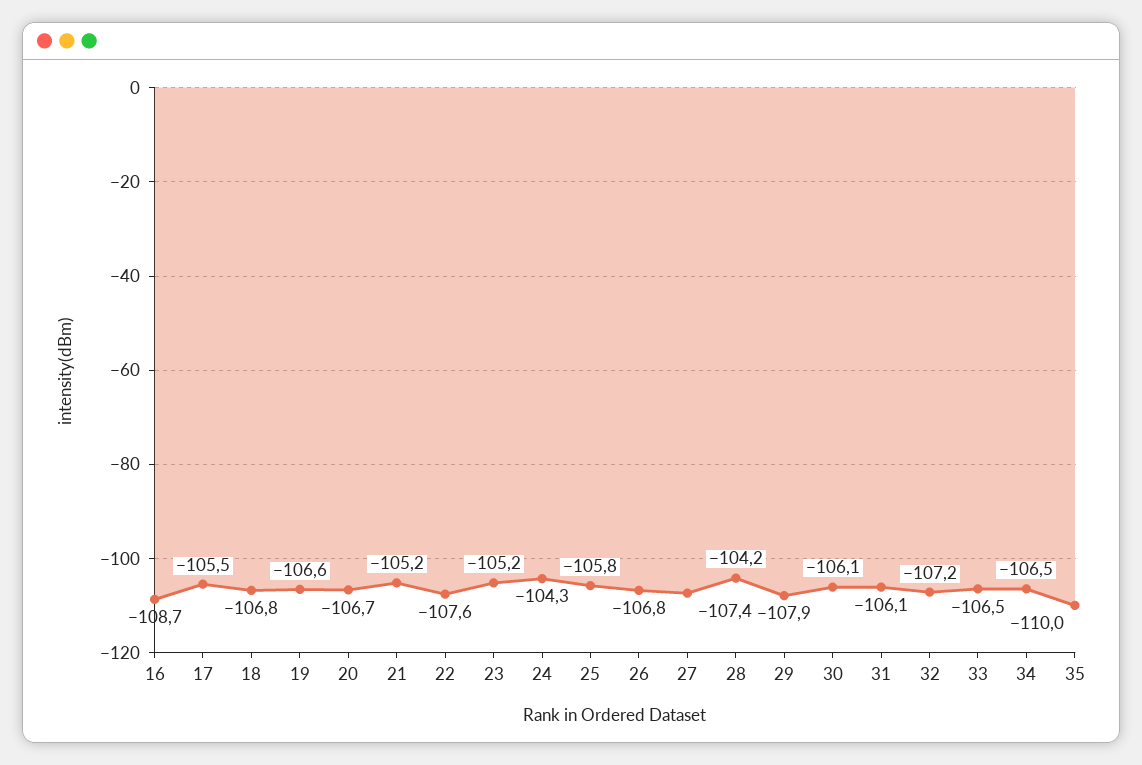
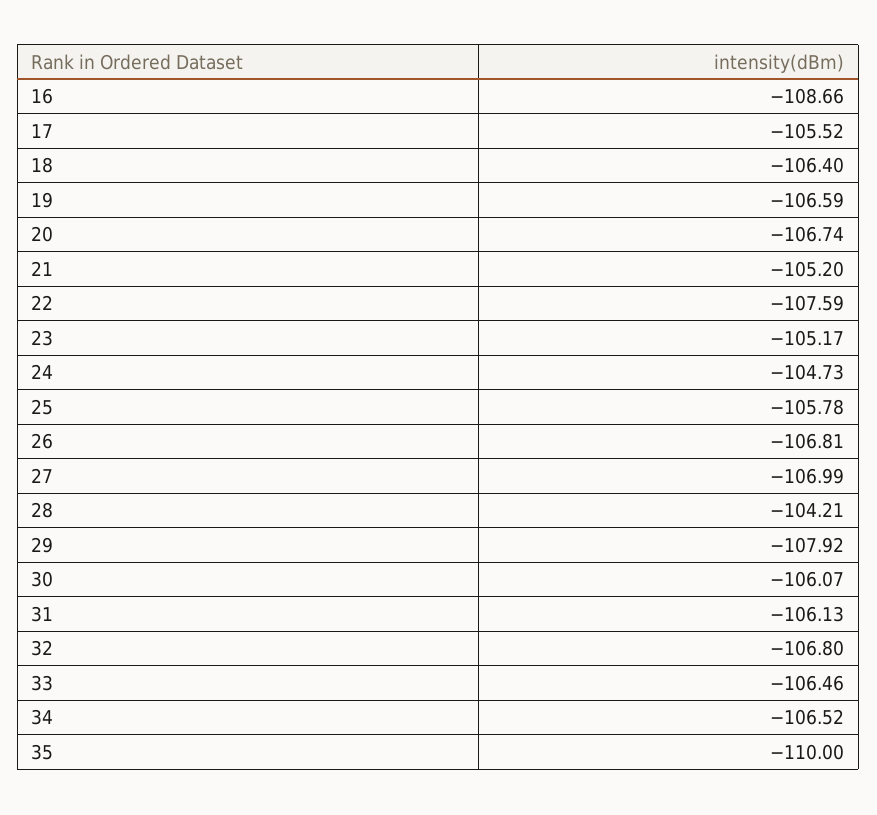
  {
    "16": -108.66,
    "17": -105.52,
-   "18": -106.8,
+   "18": -106.4,
    "19": -106.59,
    "20": -106.74,
    "21": -105.2,
    "22": -107.59,
    "23": -105.17,
-   "24": -104.3,
+   "24": -104.73,
    "25": -105.78,
    "26": -106.81,
-   "27": -107.4,
+   "27": -106.99,
    "28": -104.21,
    "29": -107.92,
    "30": -106.07,
    "31": -106.13,
-   "32": -107.2,
+   "32": -106.8,
    "33": -106.46,
    "34": -106.52,
    "35": -110
  }

